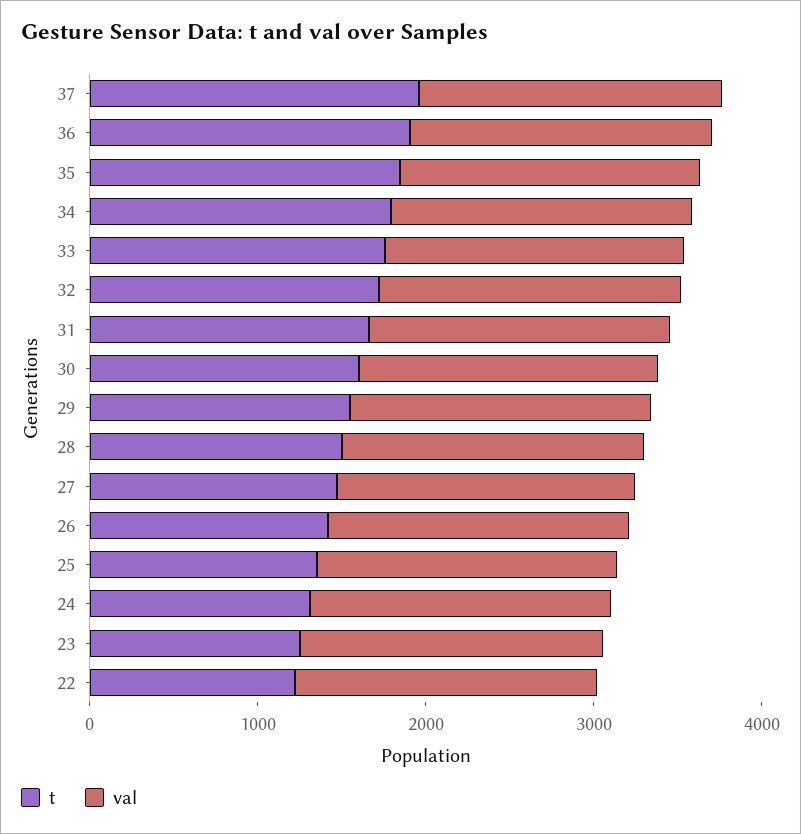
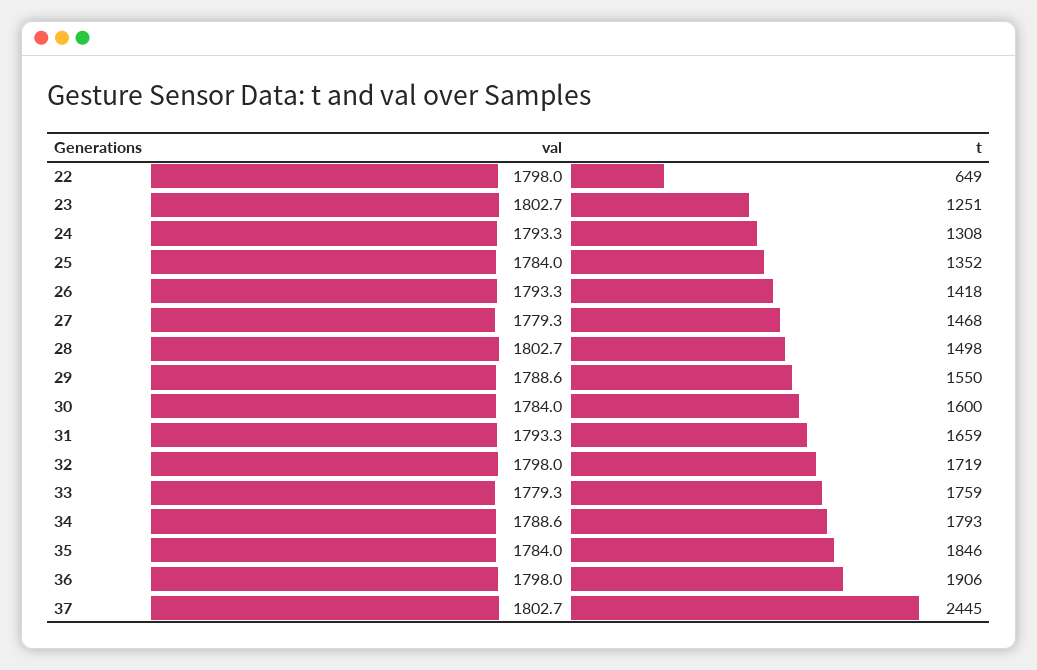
  {
    "t": {
-     "37": 2000,
+     "37": 2445,
      "36": 1906,
      "35": 1846,
      "34": 1793,
      "33": 1759,
      "32": 1719,
      "31": 1659,
      "30": 1600,
      "29": 1550,
      "28": 1498,
      "27": 1468,
      "26": 1418,
      "25": 1352,
      "24": 1308,
      "23": 1251,
-     "22": 1200
+     "22": 649
    },
    "val": {
      "37": 1802.7,
      "36": 1798,
      "35": 1784,
      "34": 1788.6,
      "33": 1779.3,
      "32": 1798,
      "31": 1793.3,
      "30": 1784,
      "29": 1788.6,
      "28": 1802.7,
      "27": 1779.3,
      "26": 1793.3,
      "25": 1784,
      "24": 1793.3,
      "23": 1802.7,
      "22": 1798
    }
  }

